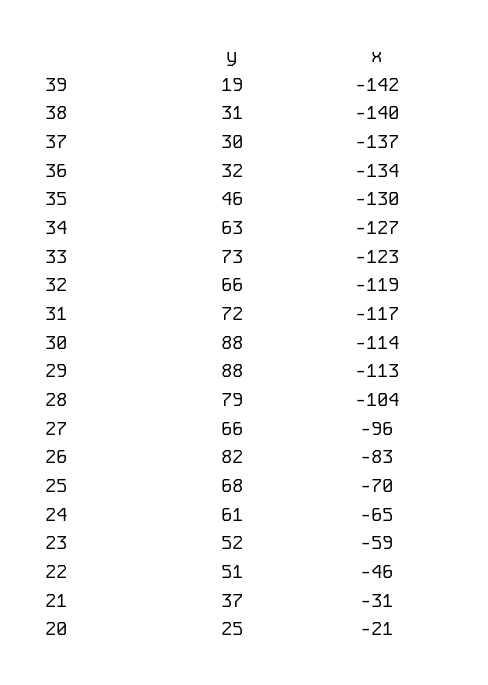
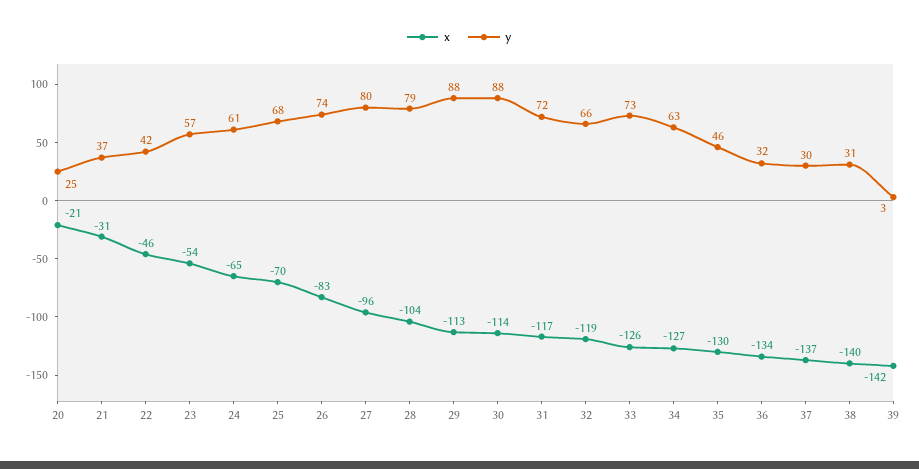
  {
    "y": {
-     "39": 19,
+     "39": 3,
      "38": 31,
      "37": 30,
      "36": 32,
      "35": 46,
      "34": 63,
      "33": 73,
      "32": 66,
      "31": 72,
      "30": 88,
      "29": 88,
      "28": 79,
-     "27": 66,
+     "27": 80,
-     "26": 82,
+     "26": 74,
      "25": 68,
      "24": 61,
-     "23": 52,
+     "23": 57,
-     "22": 51,
+     "22": 42,
      "21": 37,
      "20": 25
    },
    "x": {
      "39": -142,
      "38": -140,
      "37": -137,
      "36": -134,
      "35": -130,
      "34": -127,
-     "33": -123,
+     "33": -126,
      "32": -119,
      "31": -117,
      "30": -114,
      "29": -113,
      "28": -104,
      "27": -96,
      "26": -83,
      "25": -70,
      "24": -65,
-     "23": -59,
+     "23": -54,
      "22": -46,
      "21": -31,
      "20": -21
    }
  }

